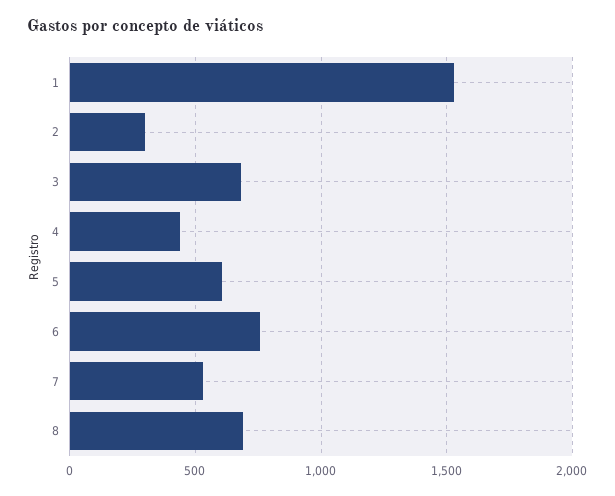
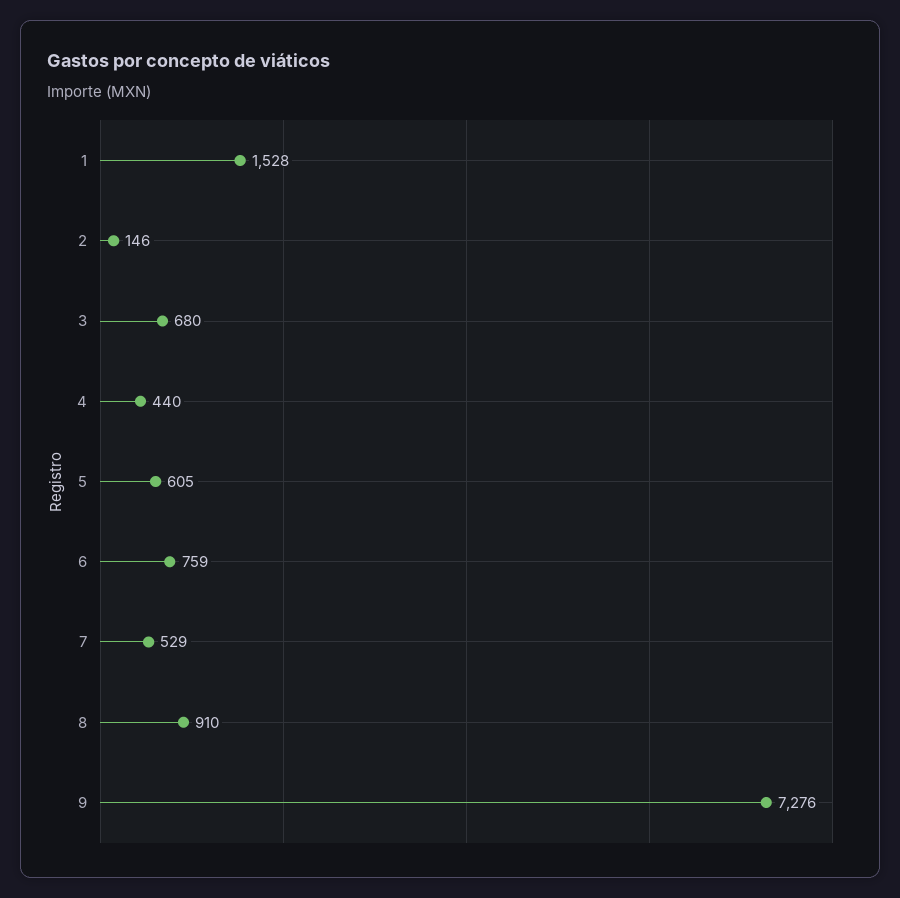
  {
    "1": 1528,
-   "2": 300,
+   "2": 146,
    "3": 680,
    "4": 440,
    "5": 605,
    "6": 759,
    "7": 529,
-   "8": 700
+   "8": 910,
+   "9": 7276
  }

